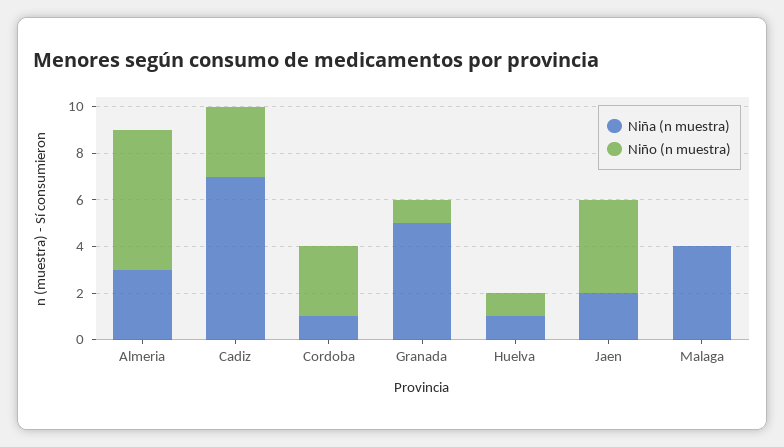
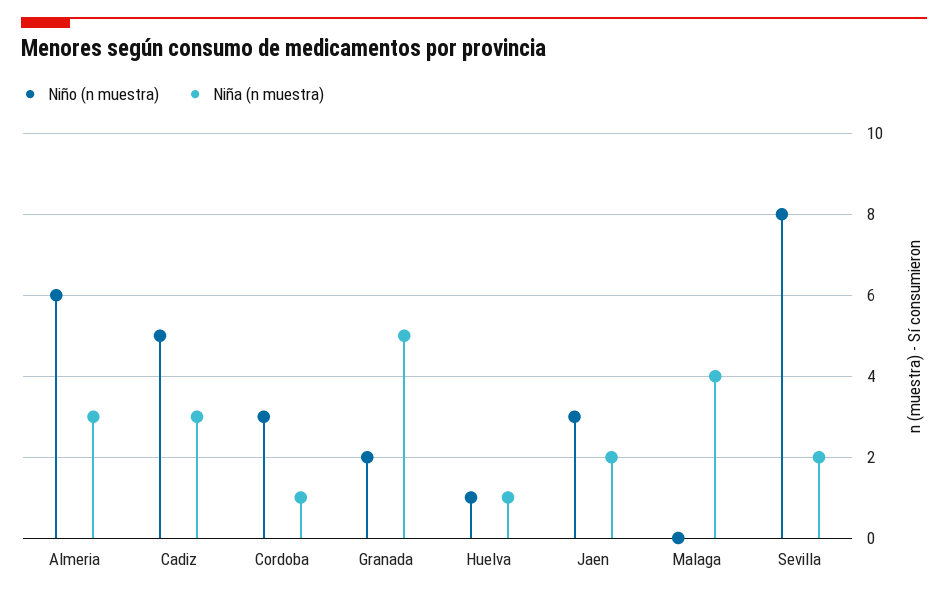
  {
    "Niña (n muestra)": {
      "Almeria": 3,
-     "Cadiz": 7,
+     "Cadiz": 3,
      "Cordoba": 1,
      "Granada": 5,
      "Huelva": 1,
      "Jaen": 2,
-     "Malaga": 4
+     "Malaga": 4,
+     "Sevilla": 2
    },
    "Niño (n muestra)": {
      "Almeria": 6,
-     "Cadiz": 3,
+     "Cadiz": 5,
      "Cordoba": 3,
-     "Granada": 1,
+     "Granada": 2,
      "Huelva": 1,
-     "Jaen": 4,
+     "Jaen": 3,
-     "Malaga": 0
+     "Malaga": 0,
+     "Sevilla": 8
    }
  }

